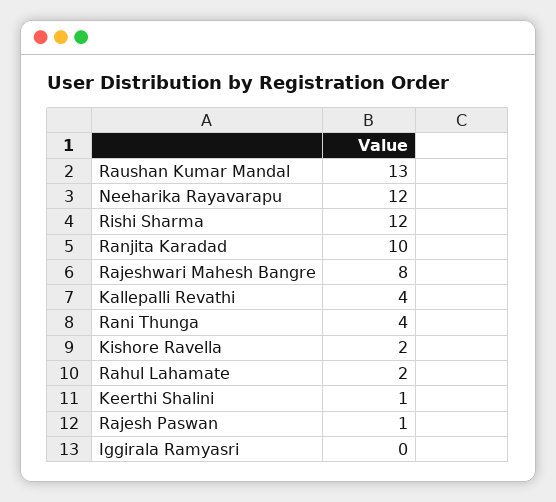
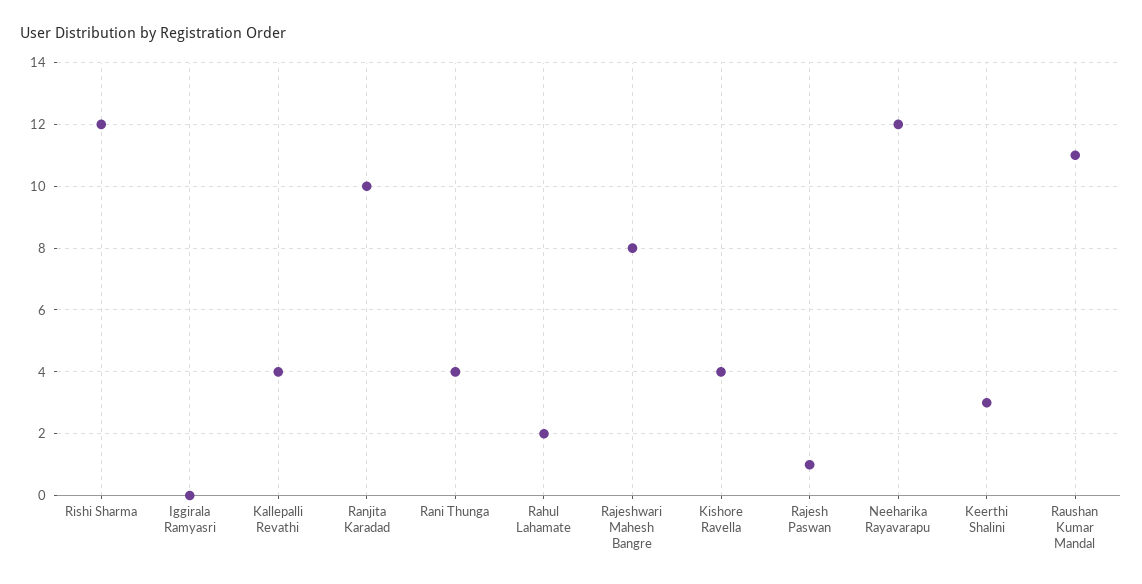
  {
-   "Raushan Kumar Mandal": 13,
+   "Raushan Kumar Mandal": 11,
    "Neeharika Rayavarapu": 12,
    "Rishi Sharma": 12,
    "Ranjita Karadad": 10,
    "Rajeshwari Mahesh Bangre": 8,
    "Kallepalli Revathi": 4,
    "Rani Thunga": 4,
-   "Kishore Ravella": 2,
+   "Kishore Ravella": 4,
    "Rahul Lahamate": 2,
-   "Keerthi Shalini": 1,
+   "Keerthi Shalini": 3,
    "Rajesh Paswan": 1,
    "Iggirala Ramyasri": 0
  }

